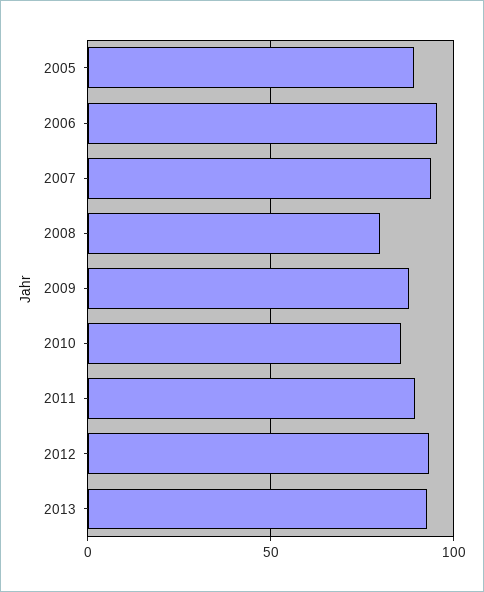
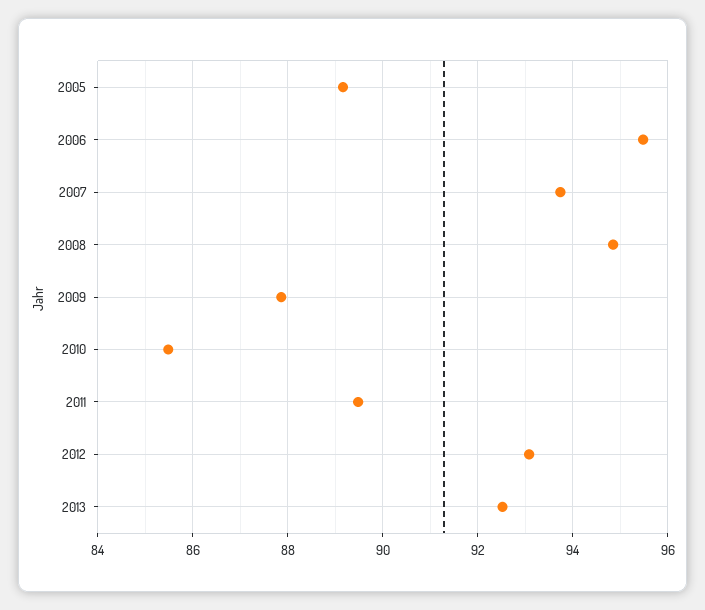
  {
    "2005": 89.2,
    "2006": 95.4,
    "2007": 93.8,
-   "2008": 80,
+   "2008": 94.8,
    "2009": 87.8,
    "2010": 85.4,
    "2011": 89.4,
    "2012": 93,
    "2013": 92.6
  }

